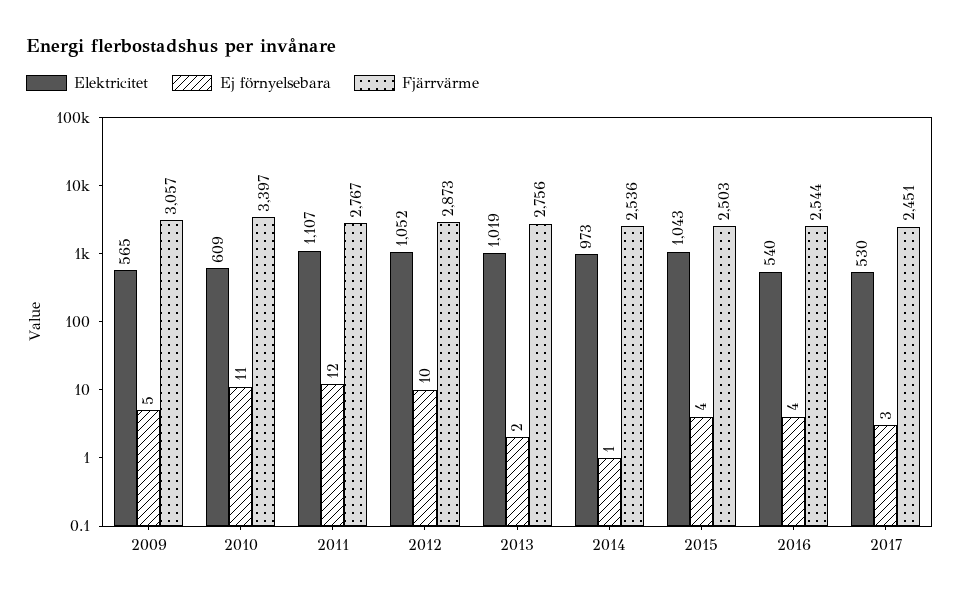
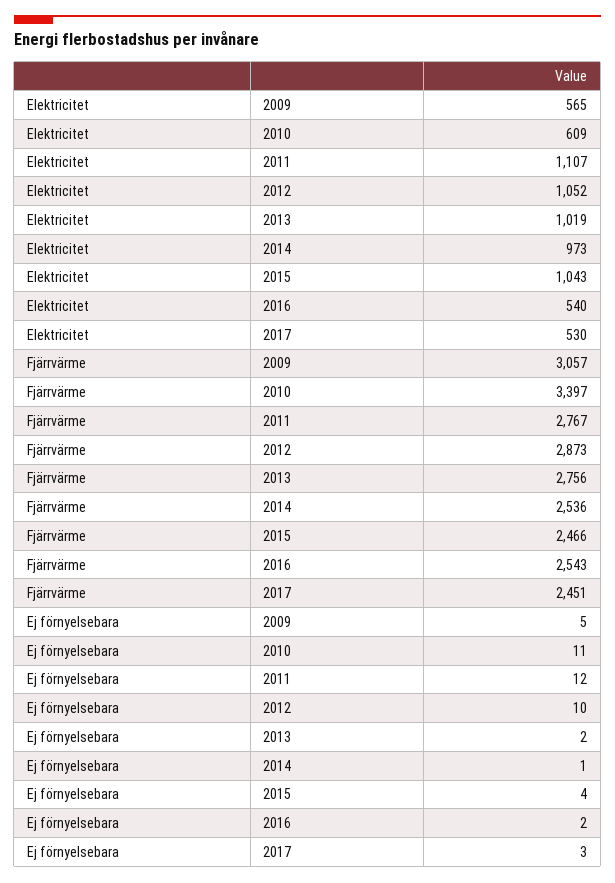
  {
    "Elektricitet": {
      "2009": 565,
      "2010": 609,
      "2011": 1107,
      "2012": 1052,
      "2013": 1019,
      "2014": 973,
      "2015": 1043,
      "2016": 540,
      "2017": 530
    },
    "Ej förnyelsebara": {
      "2009": 5,
      "2010": 11,
      "2011": 12,
      "2012": 10,
      "2013": 2,
      "2014": 1,
      "2015": 4,
-     "2016": 4,
+     "2016": 2,
      "2017": 3
    },
    "Fjärrvärme": {
      "2009": 3057,
      "2010": 3397,
      "2011": 2767,
      "2012": 2873,
      "2013": 2756,
      "2014": 2536,
-     "2015": 2503,
+     "2015": 2466,
-     "2016": 2544,
+     "2016": 2543,
      "2017": 2451
    }
  }

